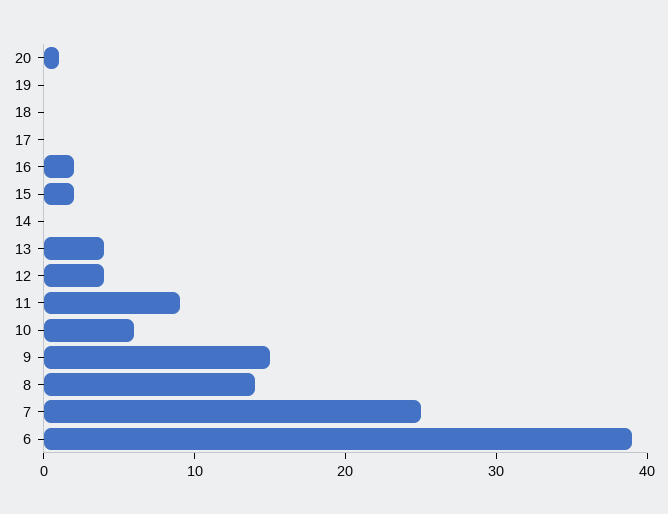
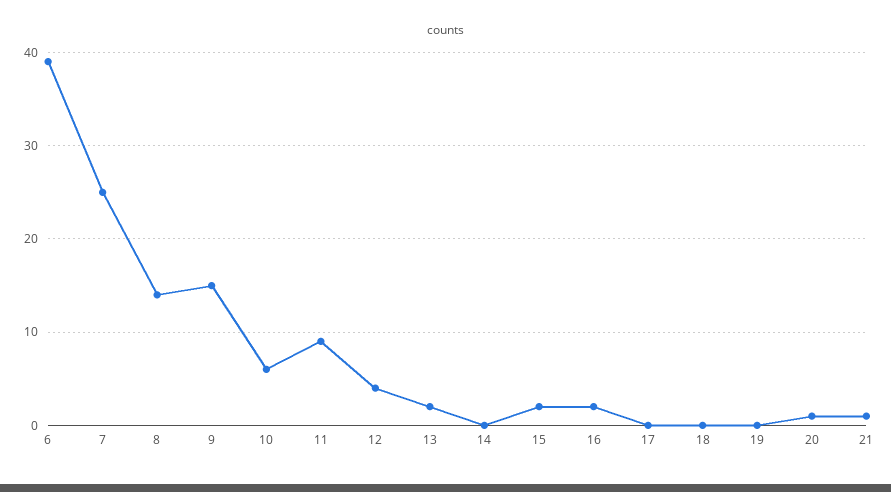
  {
    "20": 1,
    "19": 0,
    "18": 0,
    "17": 0,
    "16": 2,
    "15": 2,
    "14": 0,
-   "13": 4,
+   "13": 2,
    "12": 4,
    "11": 9,
    "10": 6,
    "9": 15,
    "8": 14,
    "7": 25,
-   "6": 39
+   "6": 39,
+   "21": 1
  }

